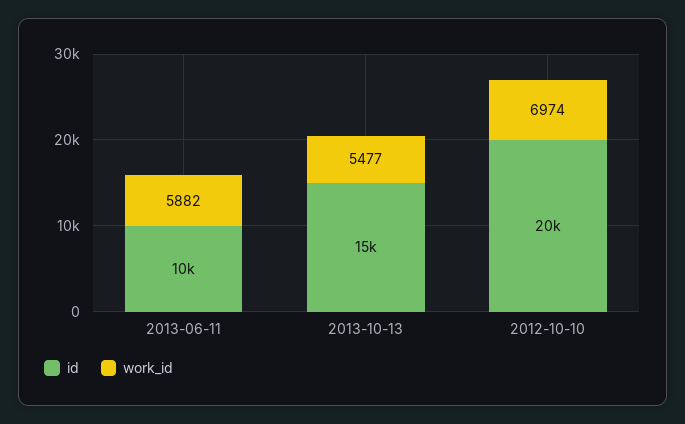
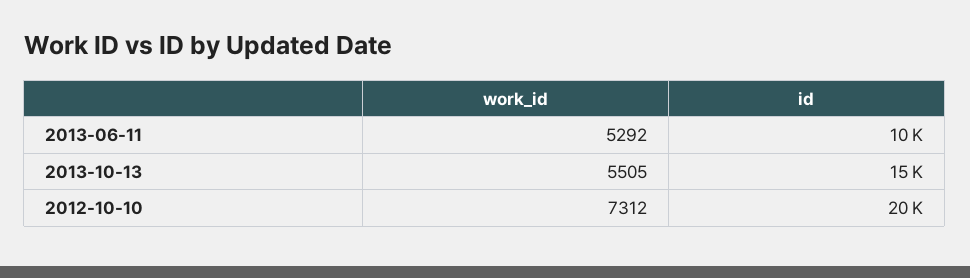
  {
    "id": {
      "2013-06-11": 10000,
      "2013-10-13": 15000,
      "2012-10-10": 20000
    },
    "work_id": {
-     "2013-06-11": 5882,
+     "2013-06-11": 5292,
-     "2013-10-13": 5477,
+     "2013-10-13": 5505,
-     "2012-10-10": 6974
+     "2012-10-10": 7312
    }
  }

